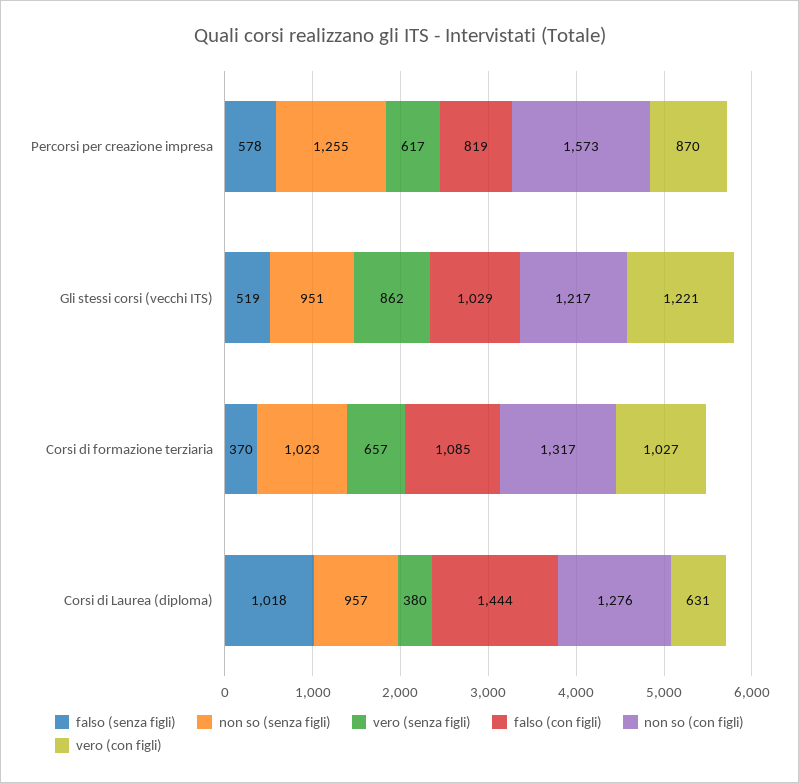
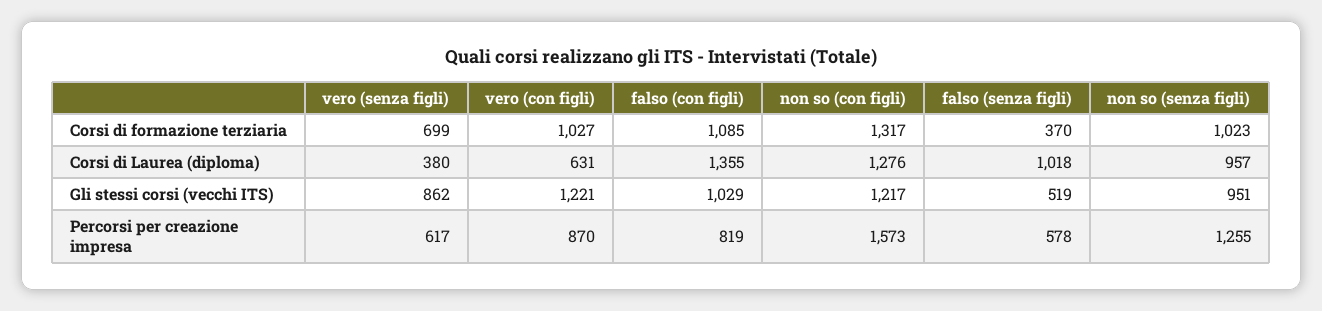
  {
    "falso (senza figli)": {
      "Percorsi per creazione impresa": 578,
      "Gli stessi corsi (vecchi ITS)": 519,
      "Corsi di formazione terziaria": 370,
      "Corsi di Laurea (diploma)": 1018
    },
    "non so (senza figli)": {
      "Percorsi per creazione impresa": 1255,
      "Gli stessi corsi (vecchi ITS)": 951,
      "Corsi di formazione terziaria": 1023,
      "Corsi di Laurea (diploma)": 957
    },
    "vero (senza figli)": {
      "Percorsi per creazione impresa": 617,
      "Gli stessi corsi (vecchi ITS)": 862,
-     "Corsi di formazione terziaria": 657,
+     "Corsi di formazione terziaria": 699,
      "Corsi di Laurea (diploma)": 380
    },
    "falso (con figli)": {
      "Percorsi per creazione impresa": 819,
      "Gli stessi corsi (vecchi ITS)": 1029,
      "Corsi di formazione terziaria": 1085,
-     "Corsi di Laurea (diploma)": 1444
+     "Corsi di Laurea (diploma)": 1355
    },
    "non so (con figli)": {
      "Percorsi per creazione impresa": 1573,
      "Gli stessi corsi (vecchi ITS)": 1217,
      "Corsi di formazione terziaria": 1317,
      "Corsi di Laurea (diploma)": 1276
    },
    "vero (con figli)": {
      "Percorsi per creazione impresa": 870,
      "Gli stessi corsi (vecchi ITS)": 1221,
      "Corsi di formazione terziaria": 1027,
      "Corsi di Laurea (diploma)": 631
    }
  }

